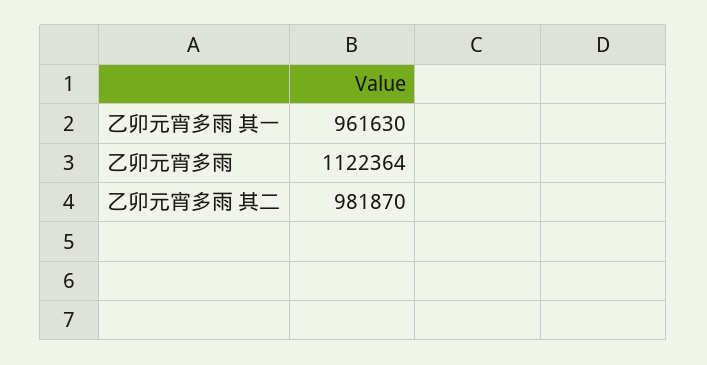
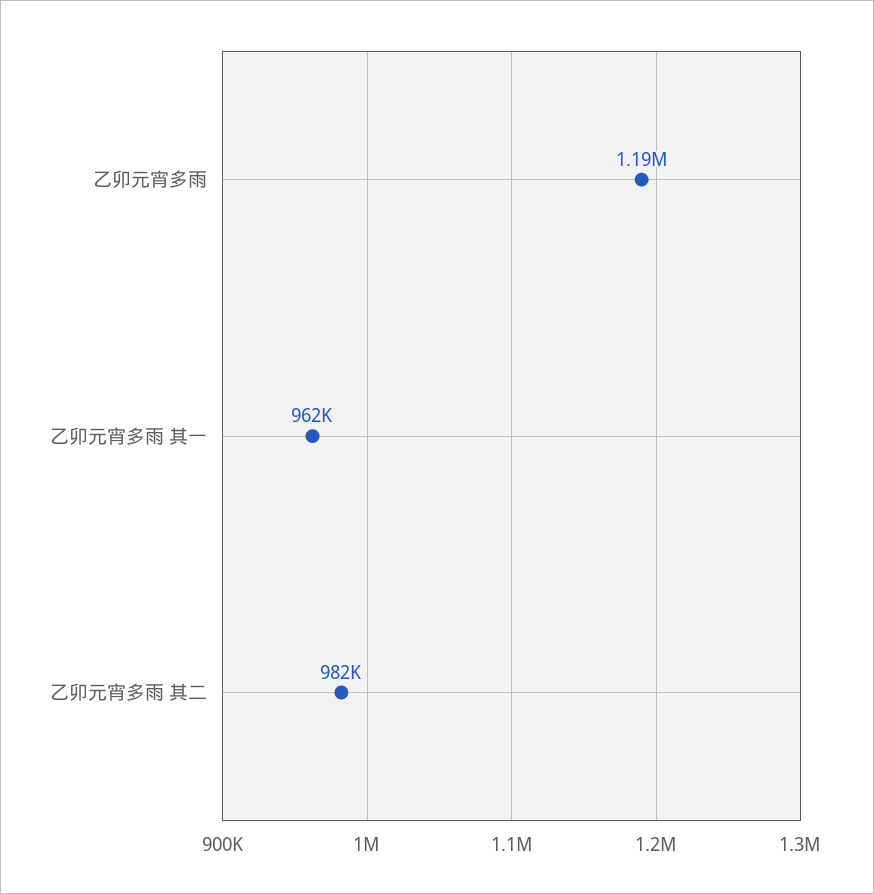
  {
    "乙卯元宵多雨 其一": 961630,
-   "乙卯元宵多雨": 1122364,
+   "乙卯元宵多雨": 1190000,
    "乙卯元宵多雨 其二": 981870
  }

